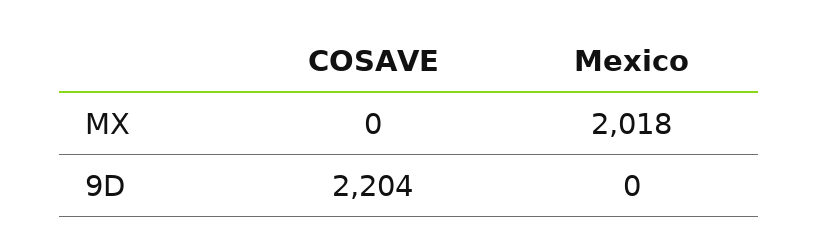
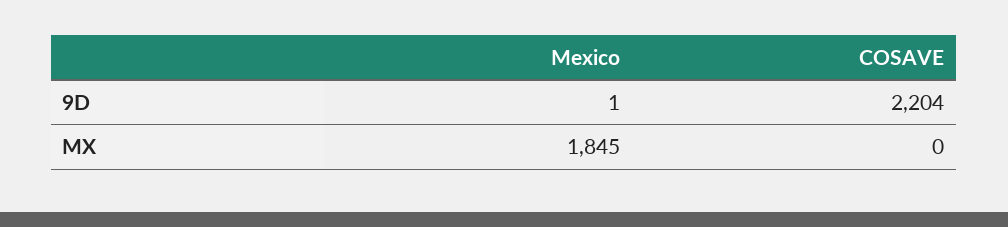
  {
    "COSAVE": {
      "MX": 0,
      "9D": 2204
    },
    "Mexico": {
-     "MX": 2018,
+     "MX": 1845,
-     "9D": 0
+     "9D": 1
    }
  }

